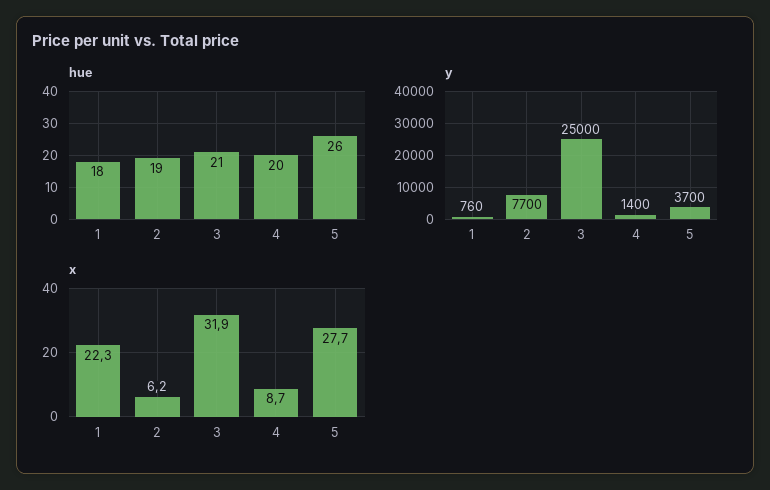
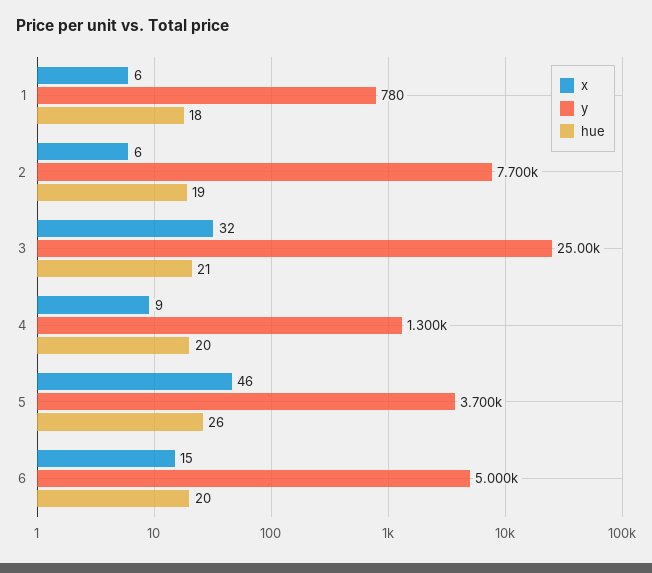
  {
    "hue": {
      "1": 18,
      "2": 19,
      "3": 21,
      "4": 20,
-     "5": 26
+     "5": 26,
+     "6": 20
    },
    "y": {
-     "1": 760,
+     "1": 780,
      "2": 7700,
      "3": 25000,
-     "4": 1400,
+     "4": 1300,
-     "5": 3700
+     "5": 3700,
+     "6": 5000
    },
    "x": {
-     "1": 22.3,
+     "1": 6,
      "2": 6.2,
      "3": 31.9,
      "4": 8.7,
-     "5": 27.7
+     "5": 46,
+     "6": 15
    }
  }

